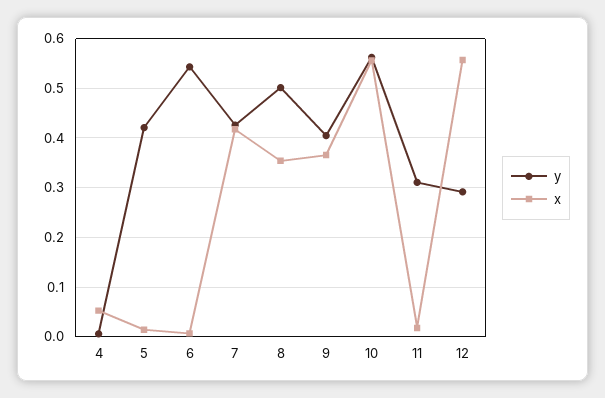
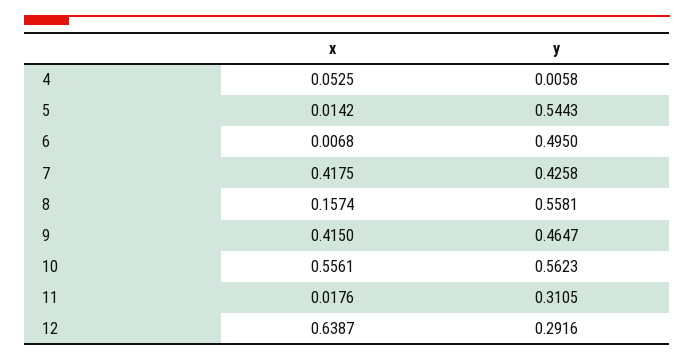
  {
    "y": {
      "4": 0.0058,
-     "5": 0.42,
+     "5": 0.5443,
-     "6": 0.54,
+     "6": 0.495,
      "7": 0.4258,
-     "8": 0.5,
+     "8": 0.5581,
-     "9": 0.4,
+     "9": 0.4647,
      "10": 0.5623,
      "11": 0.3105,
      "12": 0.2916
    },
    "x": {
      "4": 0.0525,
      "5": 0.0142,
      "6": 0.0068,
      "7": 0.4175,
-     "8": 0.36,
+     "8": 0.1574,
-     "9": 0.36,
+     "9": 0.415,
      "10": 0.5561,
      "11": 0.0176,
-     "12": 0.56
+     "12": 0.6387
    }
  }

